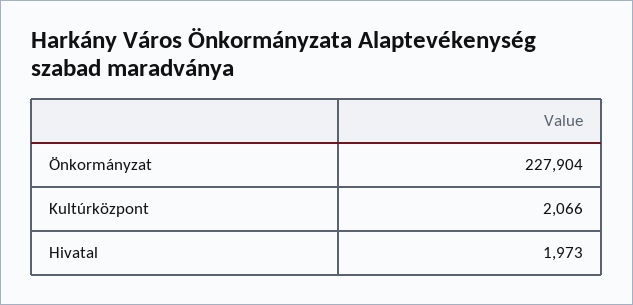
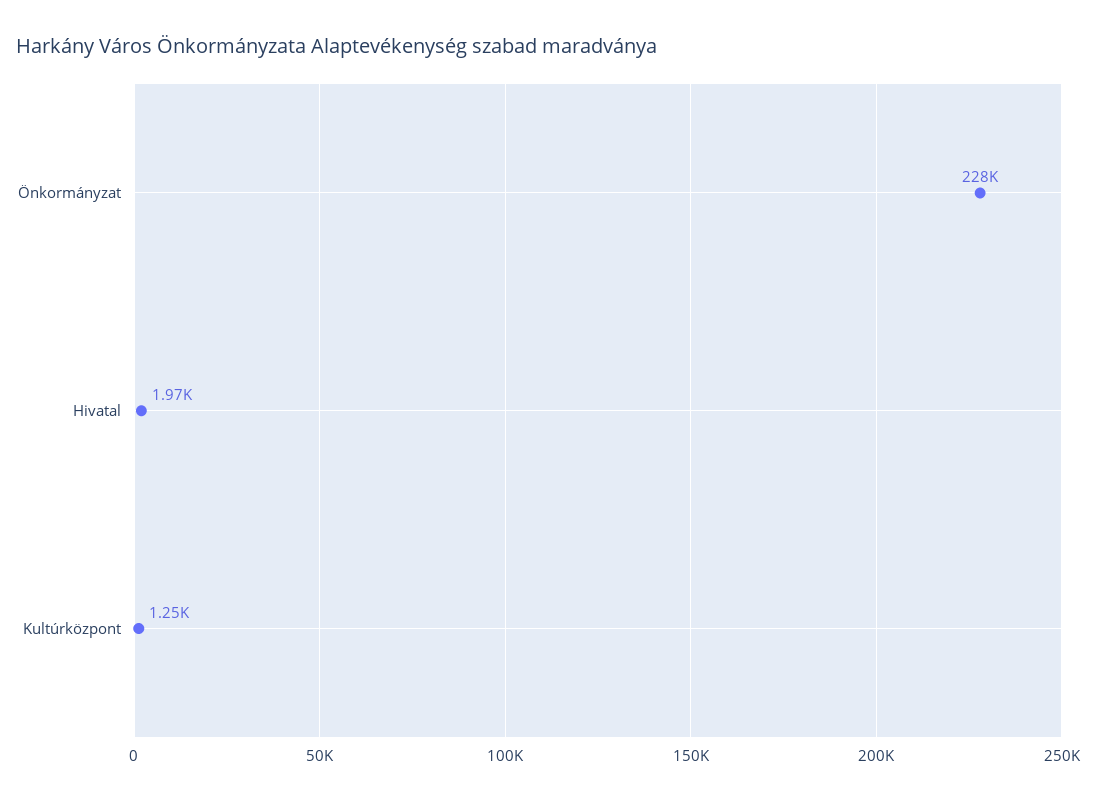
  {
    "Önkormányzat": 227904,
-   "Kultúrközpont": 2066,
+   "Kultúrközpont": 1250,
    "Hivatal": 1973
  }

